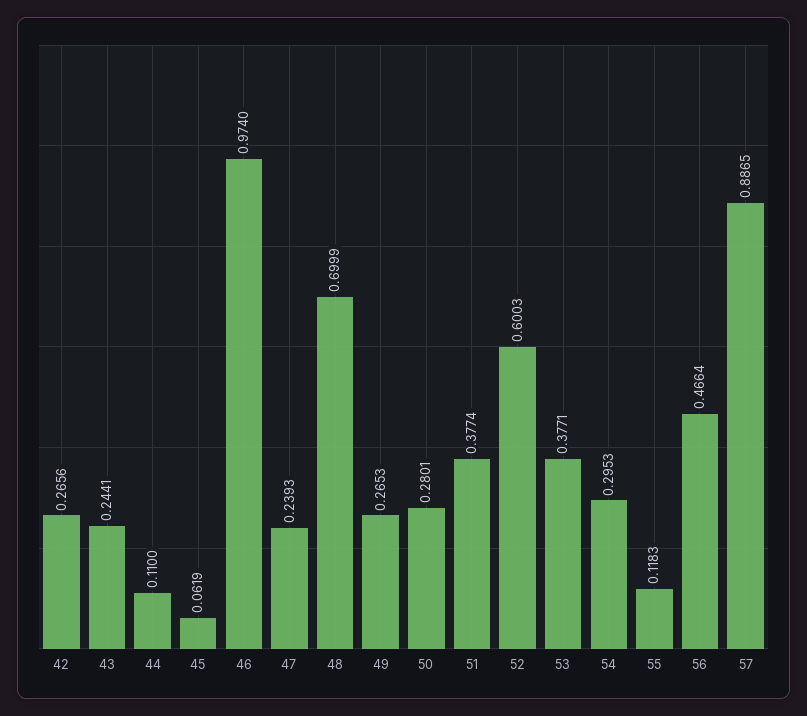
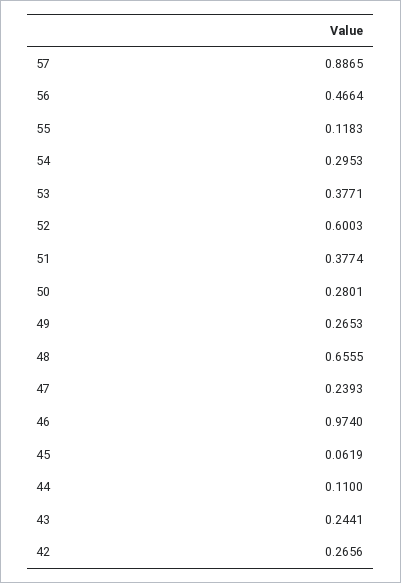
  {
    "42": 0.2656,
    "43": 0.2441,
    "44": 0.11,
    "45": 0.0619,
    "46": 0.974,
    "47": 0.2393,
-   "48": 0.6999,
+   "48": 0.6555,
    "49": 0.2653,
    "50": 0.2801,
    "51": 0.3774,
    "52": 0.6003,
    "53": 0.3771,
    "54": 0.2953,
    "55": 0.1183,
    "56": 0.4664,
    "57": 0.8865
  }

